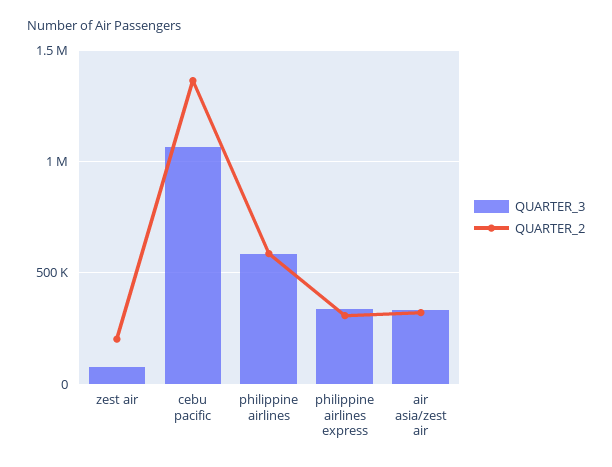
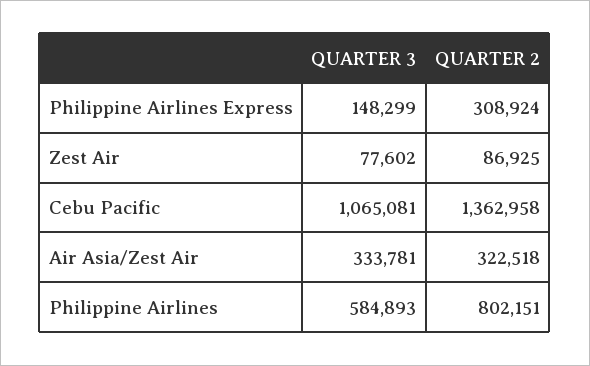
  {
    "QUARTER_3": {
      "zest air": 77602,
      "cebu pacific": 1065081,
      "philippine airlines": 584893,
-     "philippine airlines express": 350000,
+     "philippine airlines express": 148299,
      "air asia/zest air": 333781
    },
    "QUARTER_2": {
-     "zest air": 200000,
+     "zest air": 86925,
      "cebu pacific": 1362958,
-     "philippine airlines": 600000,
+     "philippine airlines": 802151,
      "philippine airlines express": 308924,
      "air asia/zest air": 322518
    }
  }

